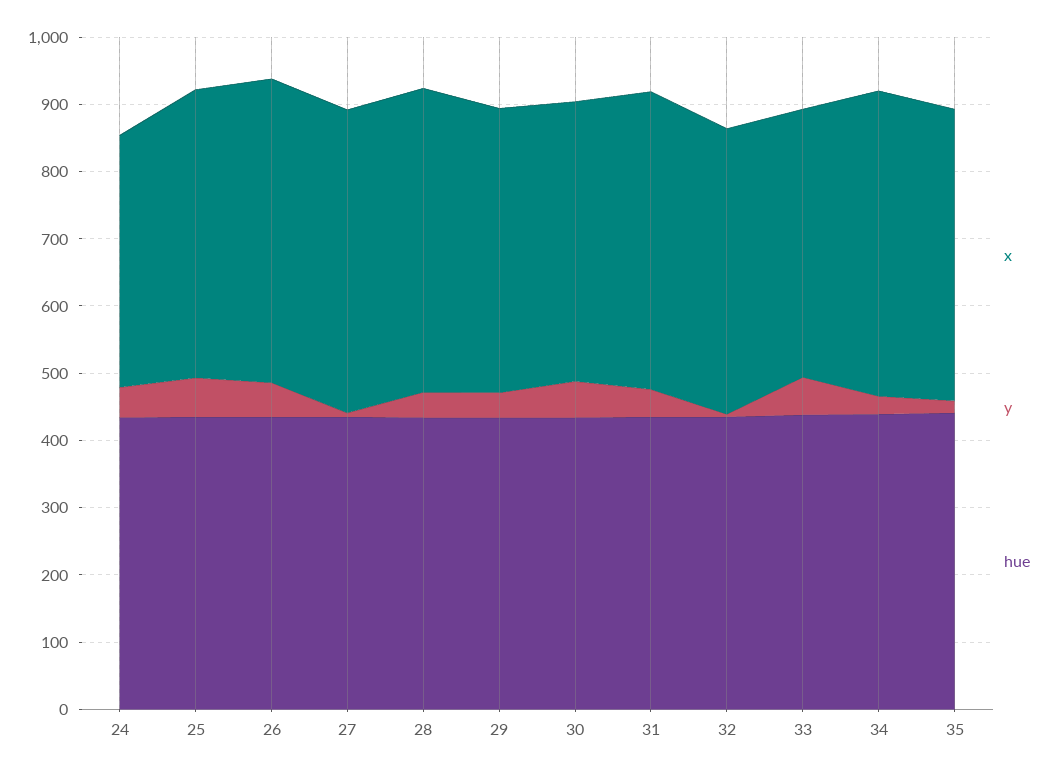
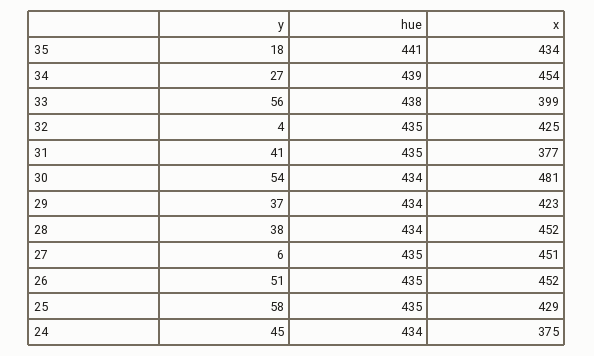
  {
    "x": {
      "24": 375,
      "25": 429,
      "26": 452,
      "27": 451,
      "28": 452,
      "29": 423,
-     "30": 420,
+     "30": 481,
-     "31": 440,
+     "31": 377,
      "32": 425,
      "33": 399,
      "34": 454,
      "35": 434
    },
    "y": {
      "24": 45,
      "25": 58,
      "26": 51,
      "27": 6,
      "28": 38,
      "29": 37,
      "30": 54,
      "31": 41,
      "32": 4,
      "33": 56,
      "34": 27,
      "35": 18
    },
    "hue": {
      "24": 434,
      "25": 435,
      "26": 435,
      "27": 435,
      "28": 434,
      "29": 434,
      "30": 434,
      "31": 435,
      "32": 435,
      "33": 438,
      "34": 439,
      "35": 441
    }
  }

